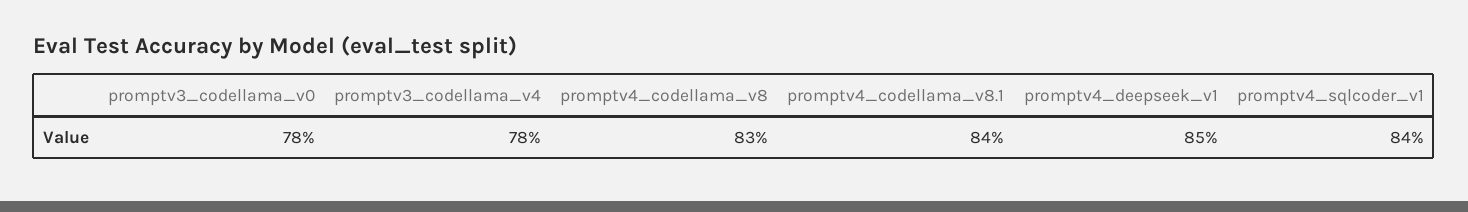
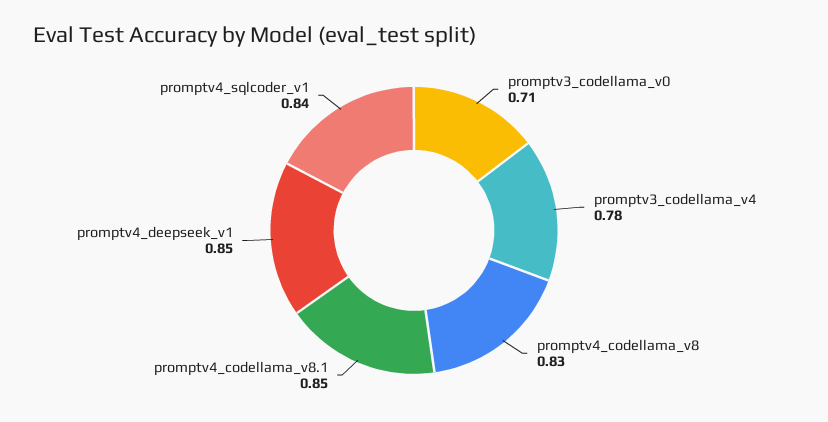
  {
-   "promptv3_codellama_v0": 0.78,
+   "promptv3_codellama_v0": 0.71,
    "promptv3_codellama_v4": 0.78,
    "promptv4_codellama_v8": 0.83,
-   "promptv4_codellama_v8.1": 0.84,
+   "promptv4_codellama_v8.1": 0.85,
    "promptv4_deepseek_v1": 0.85,
    "promptv4_sqlcoder_v1": 0.84
  }

